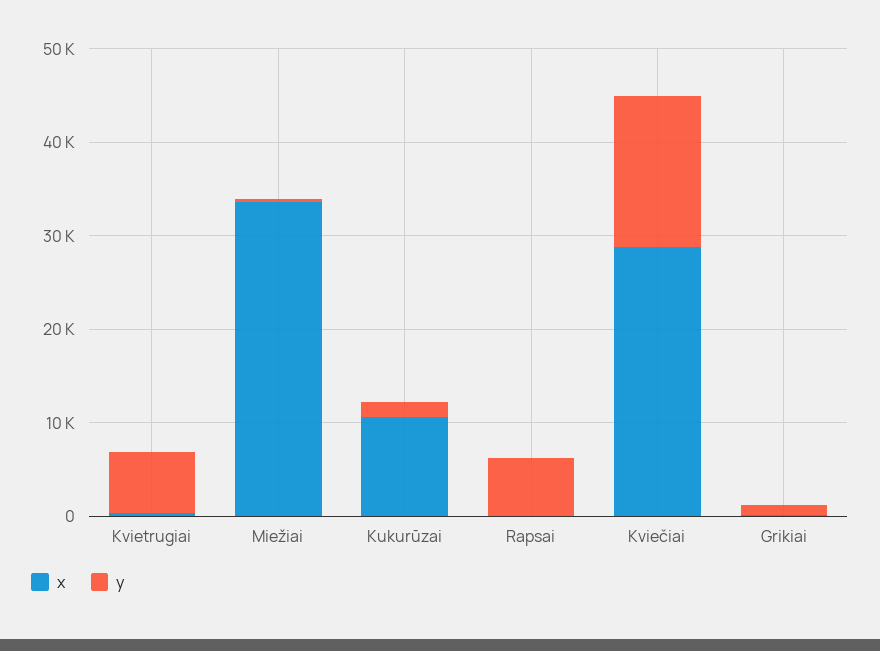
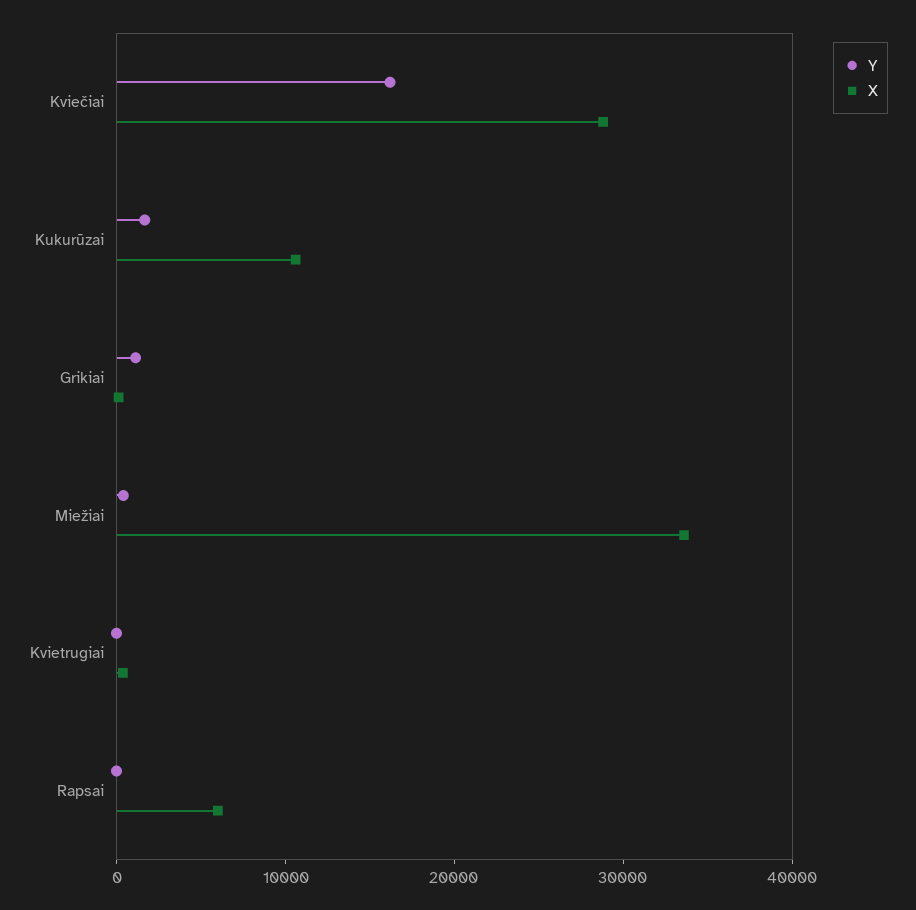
  {
    "x": {
      "Kvietrugiai": 0,
      "Miežiai": 34000,
      "Kukurūzai": 10000,
-     "Rapsai": 0,
+     "Rapsai": 6000,
      "Kviečiai": 28000,
      "Grikiai": 0
    },
    "y": {
-     "Kvietrugiai": 6000,
+     "Kvietrugiai": 0,
      "Miežiai": 0,
      "Kukurūzai": 2000,
-     "Rapsai": 6000,
+     "Rapsai": 0,
      "Kviečiai": 16000,
      "Grikiai": 2000
    }
  }

